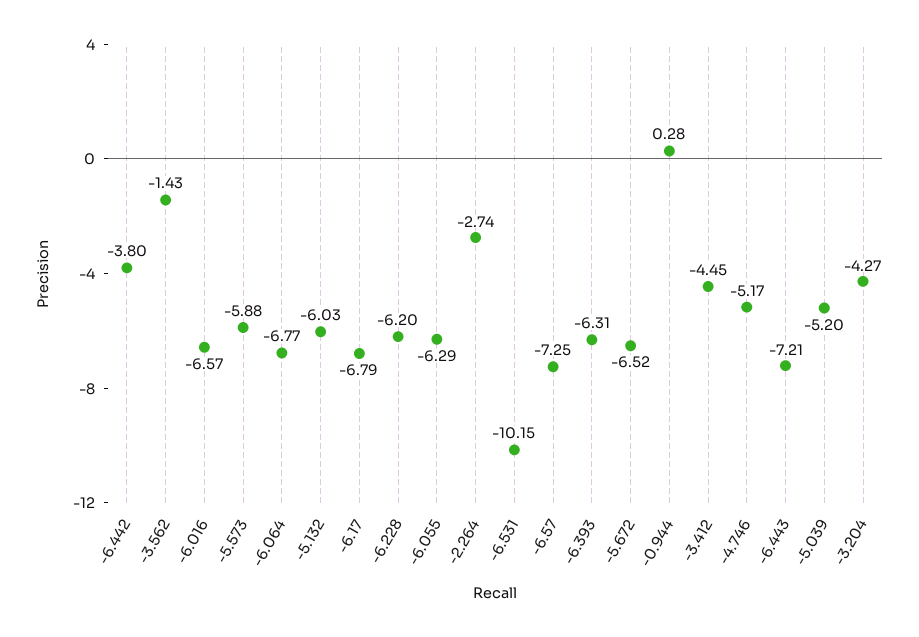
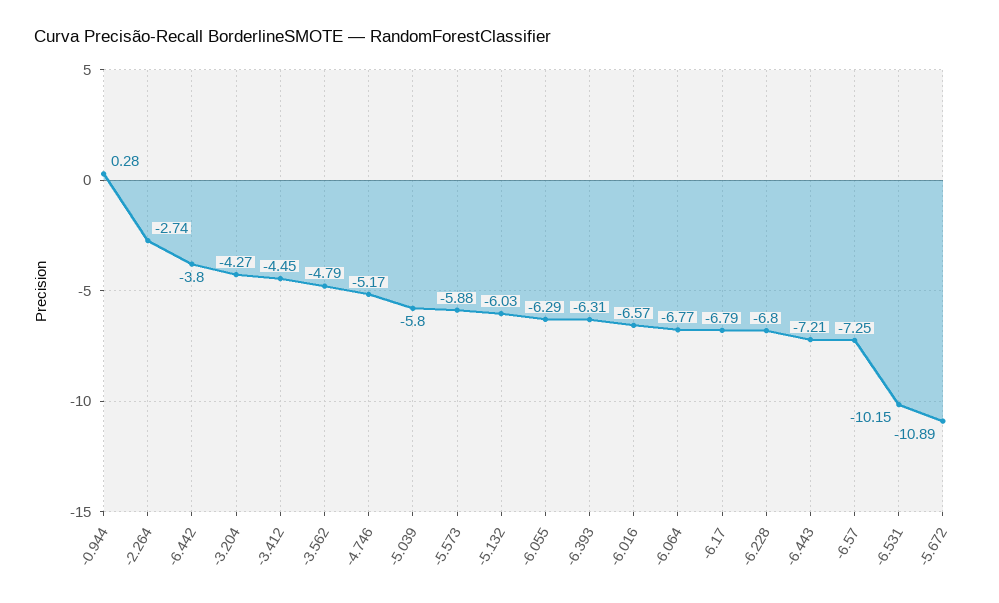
  {
    "-6.442": -3.8,
-   "-3.562": -1.43,
+   "-3.562": -4.79,
    "-6.016": -6.57,
    "-5.573": -5.88,
    "-6.064": -6.77,
    "-5.132": -6.03,
    "-6.17": -6.79,
-   "-6.228": -6.2,
+   "-6.228": -6.8,
    "-6.055": -6.29,
    "-2.264": -2.74,
    "-6.531": -10.15,
    "-6.57": -7.25,
    "-6.393": -6.31,
-   "-5.672": -6.52,
+   "-5.672": -10.89,
    "-0.944": 0.28,
    "-3.412": -4.45,
    "-4.746": -5.17,
    "-6.443": -7.21,
-   "-5.039": -5.2,
+   "-5.039": -5.8,
    "-3.204": -4.27
  }

